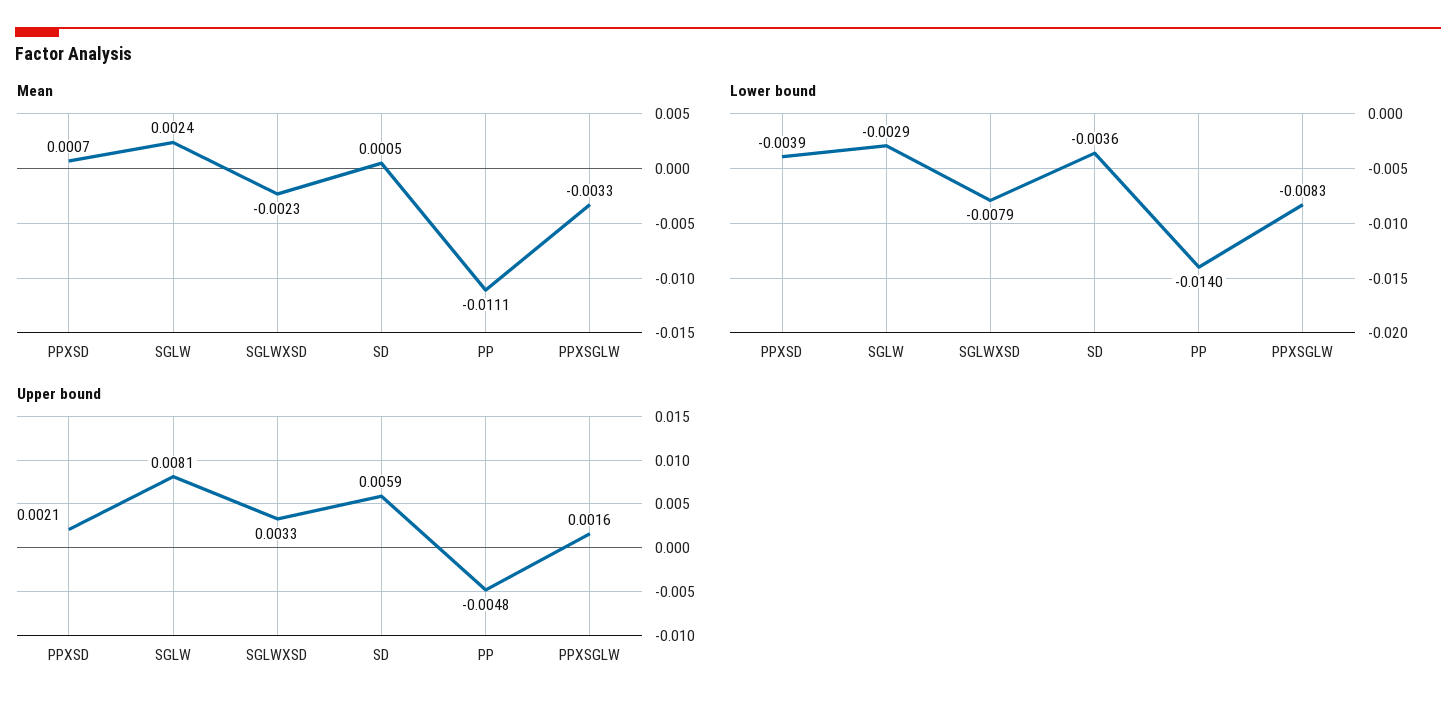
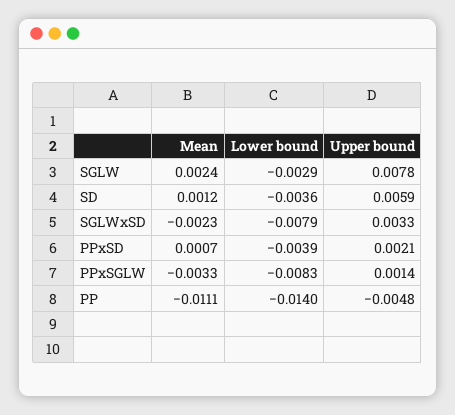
  {
    "Mean": {
      "PPXSD": 0.0007,
      "SGLW": 0.0024,
      "SGLWXSD": -0.0023,
-     "SD": 0.0005,
+     "SD": 0.0012,
      "PP": -0.0111,
      "PPXSGLW": -0.0033
    },
    "Lower bound": {
      "PPXSD": -0.0039,
      "SGLW": -0.0029,
      "SGLWXSD": -0.0079,
      "SD": -0.0036,
      "PP": -0.014,
      "PPXSGLW": -0.0083
    },
    "Upper bound": {
      "PPXSD": 0.0021,
-     "SGLW": 0.0081,
+     "SGLW": 0.0078,
      "SGLWXSD": 0.0033,
      "SD": 0.0059,
      "PP": -0.0048,
-     "PPXSGLW": 0.0016
+     "PPXSGLW": 0.0014
    }
  }

